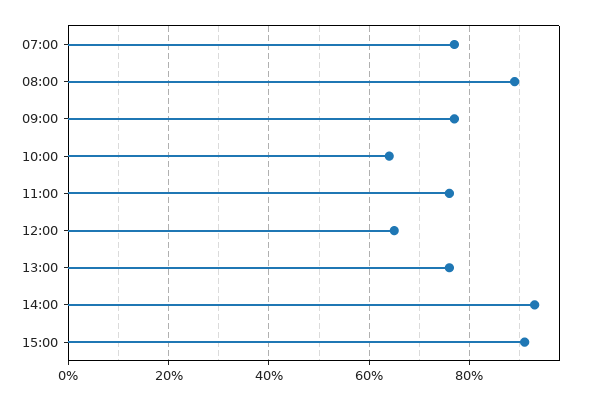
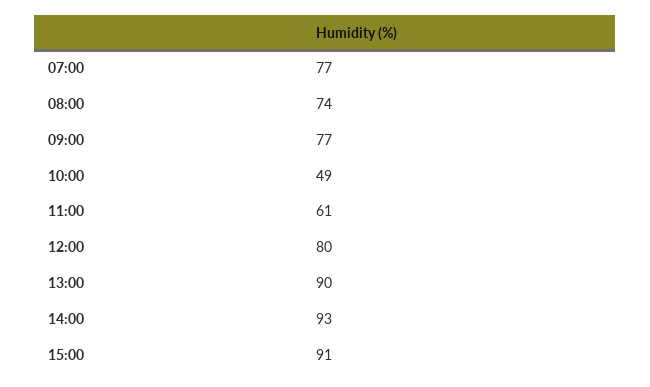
  {
    "07:00": 77,
-   "08:00": 90,
+   "08:00": 74,
    "09:00": 77,
-   "10:00": 65,
+   "10:00": 49,
-   "11:00": 75,
+   "11:00": 61,
-   "12:00": 65,
+   "12:00": 80,
-   "13:00": 75,
+   "13:00": 90,
    "14:00": 93,
    "15:00": 91
  }

